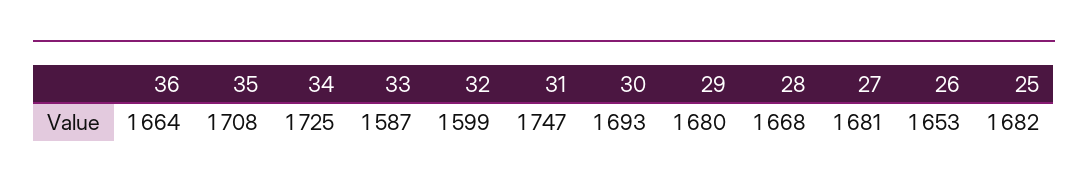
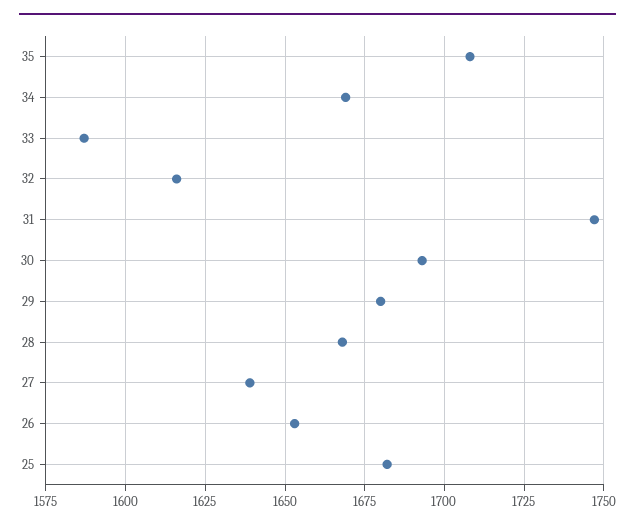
  {
-   "36": 1664,
    "35": 1708,
-   "34": 1725,
+   "34": 1670,
    "33": 1587,
-   "32": 1599,
+   "32": 1615,
    "31": 1747,
    "30": 1693,
    "29": 1680,
    "28": 1668,
-   "27": 1681,
+   "27": 1640,
    "26": 1653,
    "25": 1682
  }

